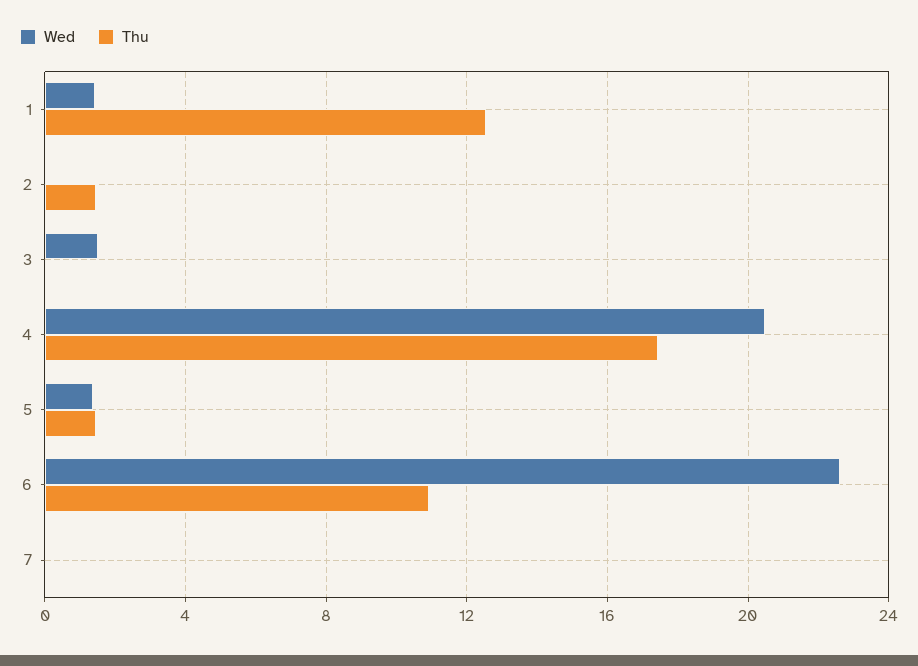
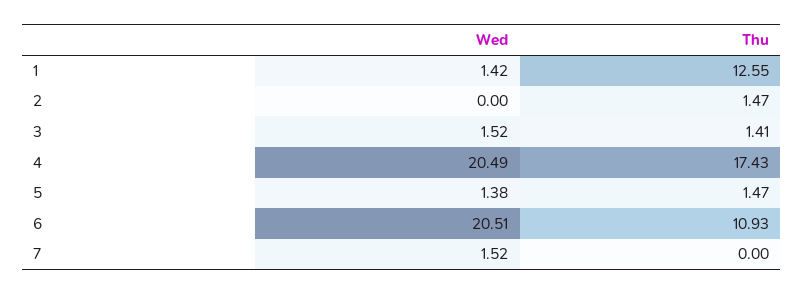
  {
    "Wed": {
      "1": 1.42,
      "2": 0,
      "3": 1.52,
      "4": 20.49,
      "5": 1.38,
-     "6": 22.5,
+     "6": 20.51,
-     "7": 0
+     "7": 1.52
    },
    "Thu": {
      "1": 12.55,
      "2": 1.47,
-     "3": 0,
+     "3": 1.41,
      "4": 17.43,
      "5": 1.47,
      "6": 10.93,
      "7": 0
    }
  }

